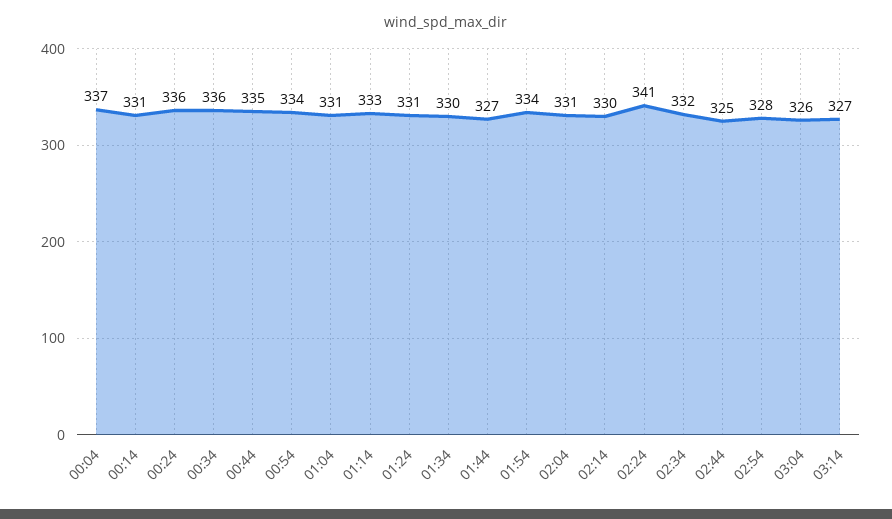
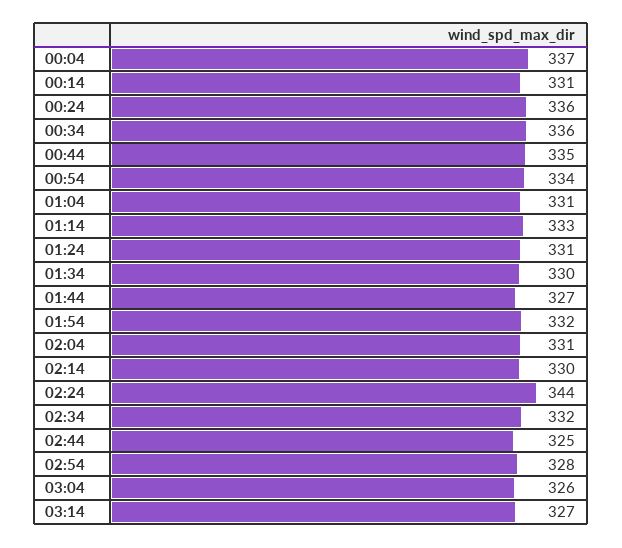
  {
    "00:04": 337,
    "00:14": 331,
    "00:24": 336,
    "00:34": 336,
    "00:44": 335,
    "00:54": 334,
    "01:04": 331,
    "01:14": 333,
    "01:24": 331,
    "01:34": 330,
    "01:44": 327,
-   "01:54": 334,
+   "01:54": 332,
    "02:04": 331,
    "02:14": 330,
-   "02:24": 341,
+   "02:24": 344,
    "02:34": 332,
    "02:44": 325,
    "02:54": 328,
    "03:04": 326,
    "03:14": 327
  }

